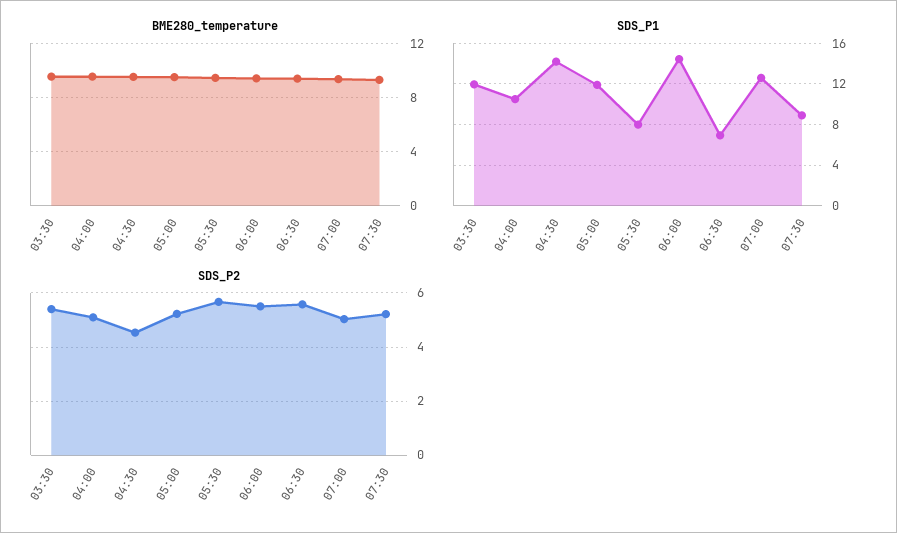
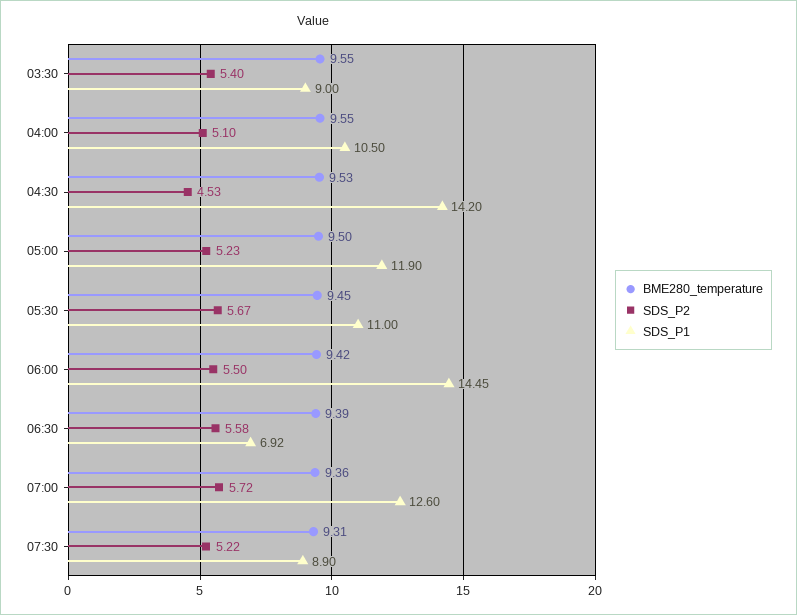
  {
    "BME280_temperature": {
      "03:30": 9.55,
      "04:00": 9.55,
      "04:30": 9.53,
      "05:00": 9.5,
      "05:30": 9.45,
      "06:00": 9.42,
      "06:30": 9.39,
      "07:00": 9.36,
      "07:30": 9.31
    },
    "SDS_P1": {
-     "03:30": 12,
+     "03:30": 9,
      "04:00": 10.5,
      "04:30": 14.2,
      "05:00": 11.9,
-     "05:30": 8,
+     "05:30": 11,
      "06:00": 14.45,
      "06:30": 6.92,
      "07:00": 12.6,
      "07:30": 8.9
    },
    "SDS_P2": {
      "03:30": 5.4,
      "04:00": 5.1,
      "04:30": 4.53,
      "05:00": 5.23,
      "05:30": 5.67,
      "06:00": 5.5,
      "06:30": 5.58,
-     "07:00": 5,
+     "07:00": 5.72,
      "07:30": 5.22
    }
  }

